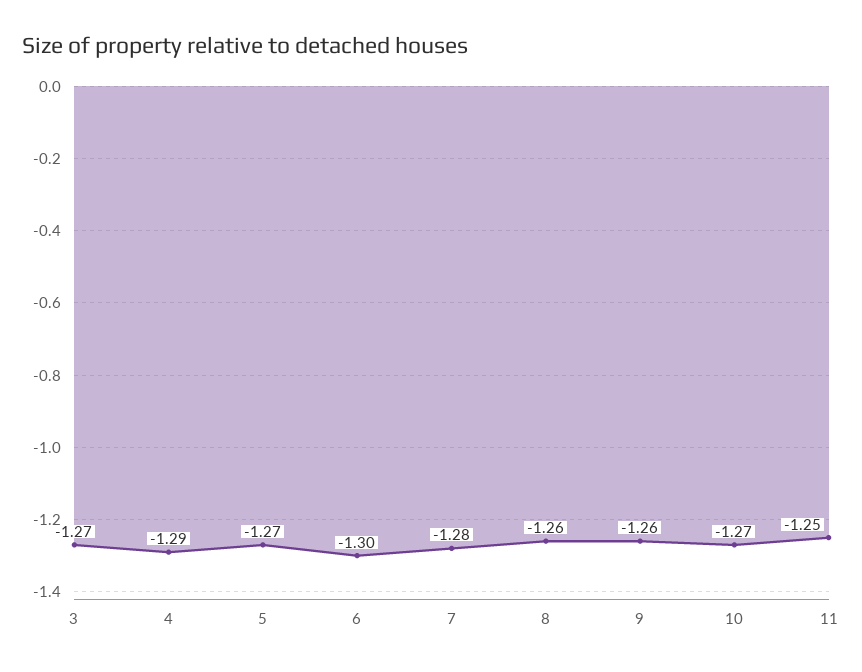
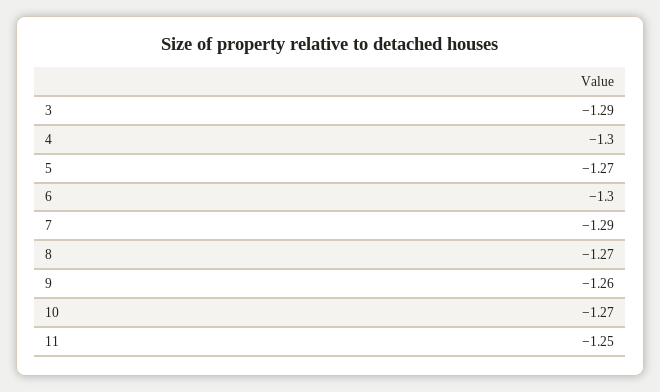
  {
-   "3": -1.27,
+   "3": -1.29,
-   "4": -1.29,
+   "4": -1.3,
    "5": -1.27,
    "6": -1.3,
-   "7": -1.28,
+   "7": -1.29,
-   "8": -1.26,
+   "8": -1.27,
    "9": -1.26,
    "10": -1.27,
    "11": -1.25
  }

